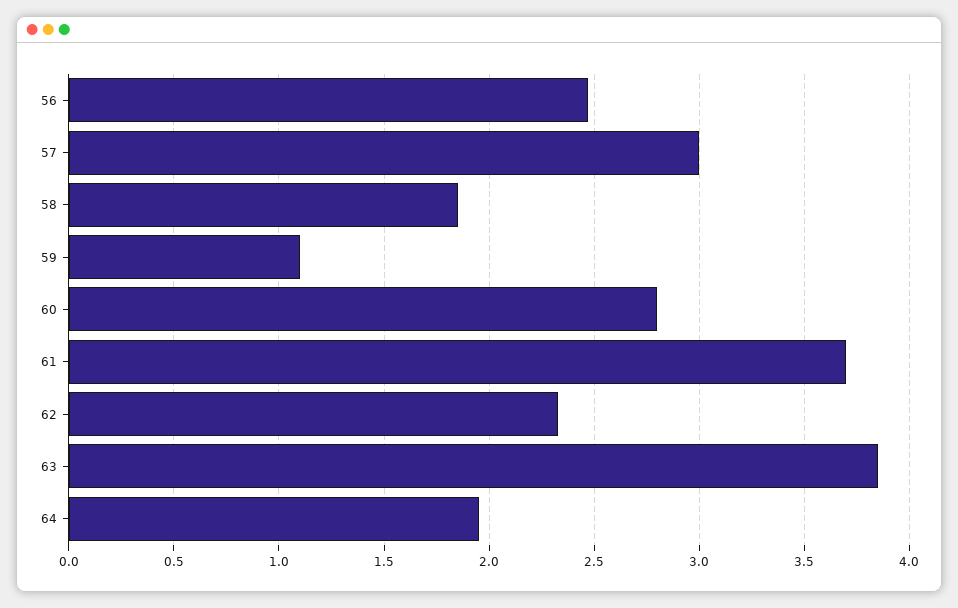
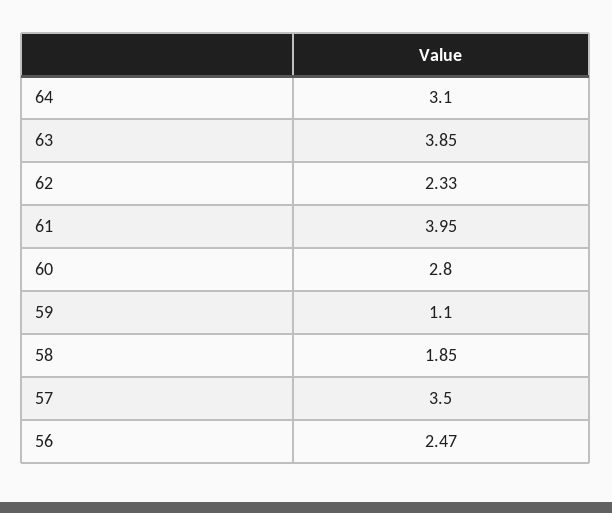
  {
    "56": 2.47,
-   "57": 3,
+   "57": 3.5,
    "58": 1.85,
    "59": 1.1,
    "60": 2.8,
-   "61": 3.7,
+   "61": 3.95,
    "62": 2.33,
    "63": 3.85,
-   "64": 1.95
+   "64": 3.1
  }

